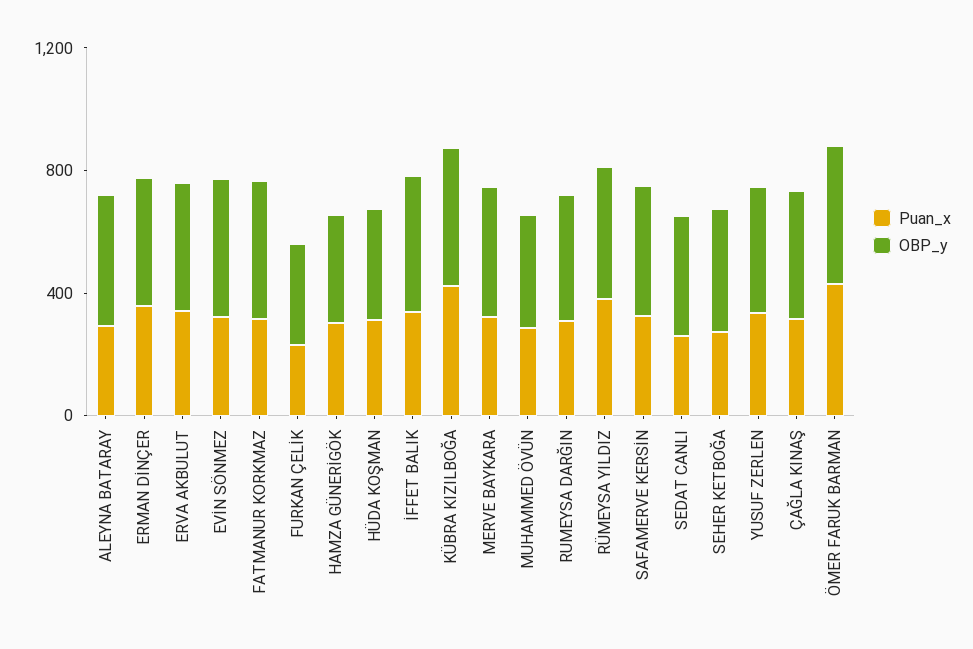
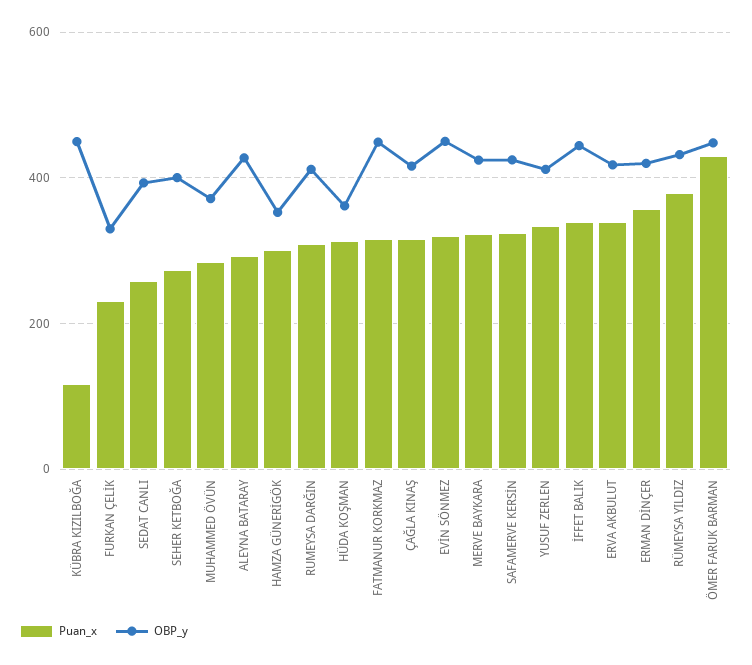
  {
    "Puan_x": {
      "ALEYNA BATARAY": 300,
      "ERMAN DİNÇER": 360,
      "ERVA AKBULUT": 340,
      "EVİN SÖNMEZ": 320,
      "FATMANUR KORKMAZ": 320,
      "FURKAN ÇELİK": 240,
      "HAMZA GÜNERİGÖK": 300,
      "HÜDA KOŞMAN": 320,
      "İFFET BALIK": 340,
-     "KÜBRA KIZILBOĞA": 400,
+     "KÜBRA KIZILBOĞA": 120,
      "MERVE BAYKARA": 320,
      "MUHAMMED ÖVÜN": 280,
      "RUMEYSA DARĞIN": 300,
      "RÜMEYSA YILDIZ": 380,
      "SAFAMERVE KERSİN": 320,
      "SEDAT CANLI": 260,
      "SEHER KETBOĞA": 280,
      "YUSUF ZERLEN": 340,
      "ÇAĞLA KINAŞ": 320,
      "ÖMER FARUK BARMAN": 440
    },
    "OBP_y": {
      "ALEYNA BATARAY": 420,
      "ERMAN DİNÇER": 420,
      "ERVA AKBULUT": 420,
      "EVİN SÖNMEZ": 460,
      "FATMANUR KORKMAZ": 440,
      "FURKAN ÇELİK": 320,
      "HAMZA GÜNERİGÖK": 360,
      "HÜDA KOŞMAN": 360,
      "İFFET BALIK": 440,
      "KÜBRA KIZILBOĞA": 440,
      "MERVE BAYKARA": 420,
      "MUHAMMED ÖVÜN": 380,
      "RUMEYSA DARĞIN": 420,
      "RÜMEYSA YILDIZ": 440,
      "SAFAMERVE KERSİN": 420,
      "SEDAT CANLI": 400,
      "SEHER KETBOĞA": 400,
      "YUSUF ZERLEN": 420,
      "ÇAĞLA KINAŞ": 420,
      "ÖMER FARUK BARMAN": 440
    }
  }

